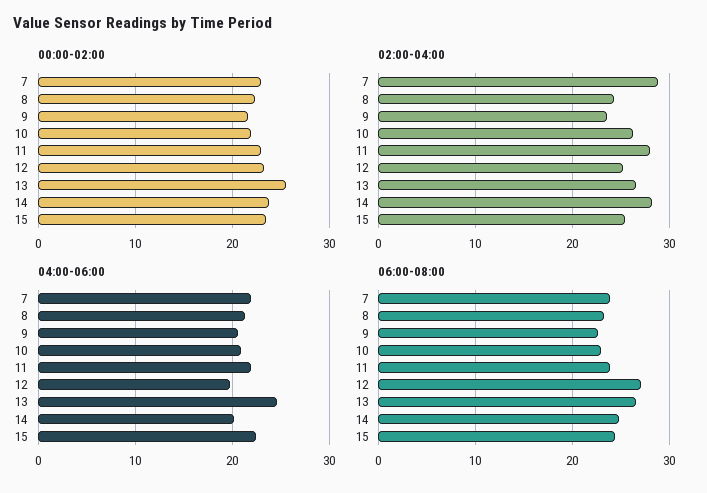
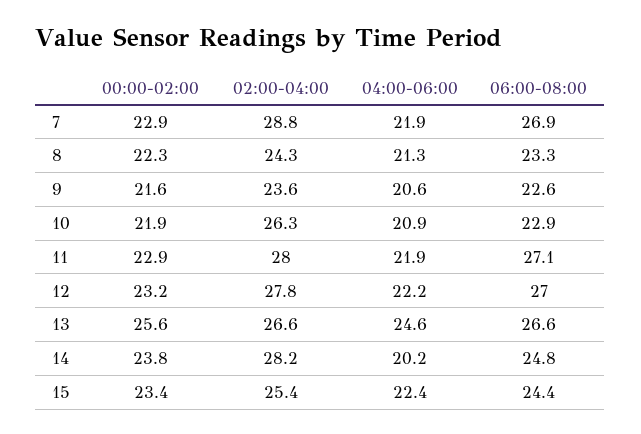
  {
    "00:00-02:00": {
      "7": 22.9,
      "8": 22.3,
      "9": 21.6,
      "10": 21.9,
      "11": 22.9,
      "12": 23.2,
      "13": 25.6,
      "14": 23.8,
      "15": 23.4
    },
    "02:00-04:00": {
      "7": 28.8,
      "8": 24.3,
      "9": 23.6,
      "10": 26.3,
      "11": 28,
-     "12": 25,
+     "12": 27.8,
      "13": 26.6,
      "14": 28.2,
      "15": 25.4
    },
    "04:00-06:00": {
      "7": 21.9,
      "8": 21.3,
      "9": 20.6,
      "10": 20.9,
      "11": 21.9,
-     "12": 20,
+     "12": 22.2,
      "13": 24.6,
      "14": 20.2,
      "15": 22.4
    },
    "06:00-08:00": {
-     "7": 24,
+     "7": 26.9,
      "8": 23.3,
      "9": 22.6,
      "10": 22.9,
-     "11": 24,
+     "11": 27.1,
      "12": 27,
      "13": 26.6,
      "14": 24.8,
      "15": 24.4
    }
  }

